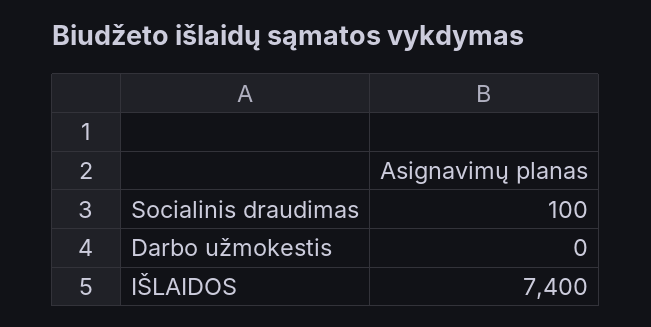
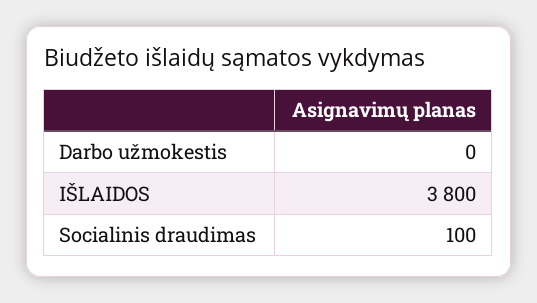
  {
    "Socialinis draudimas": 100,
    "Darbo užmokestis": 0,
-   "IŠLAIDOS": 7400
+   "IŠLAIDOS": 3800
  }

